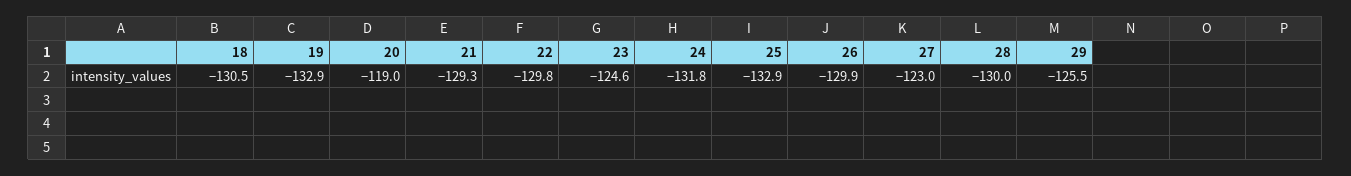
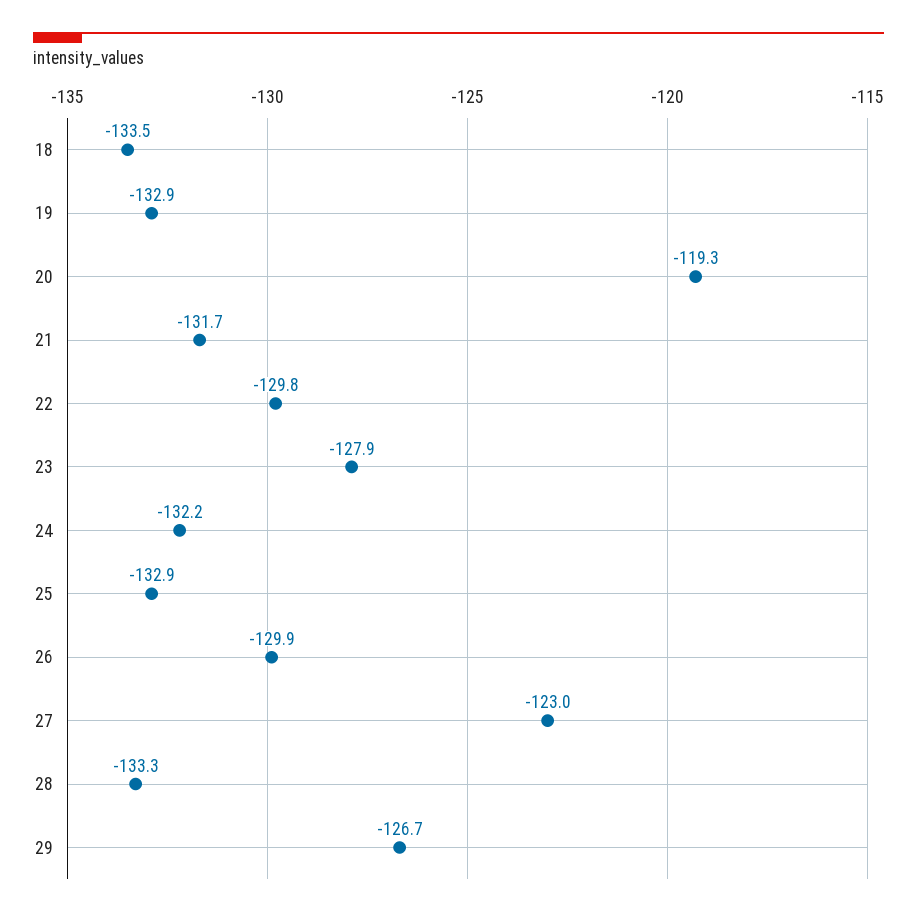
  {
-   "18": -130.5,
+   "18": -133.5,
    "19": -132.9,
-   "20": -119,
+   "20": -119.3,
-   "21": -129.3,
+   "21": -131.7,
    "22": -129.8,
-   "23": -124.6,
+   "23": -127.9,
-   "24": -131.8,
+   "24": -132.2,
    "25": -132.9,
    "26": -129.9,
    "27": -123,
-   "28": -130,
+   "28": -133.3,
-   "29": -125.5
+   "29": -126.7
  }

